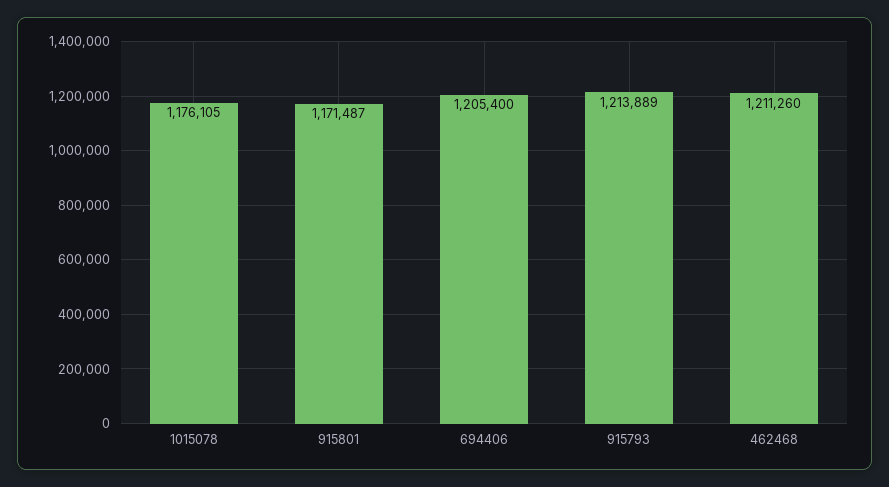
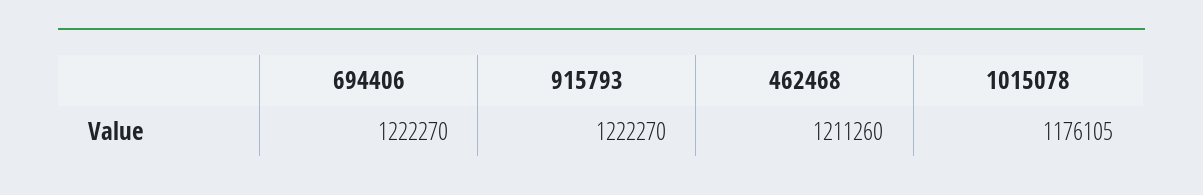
  {
    "1015078": 1176105,
-   "915801": 1171487,
-   "694406": 1205400,
+   "694406": 1222270,
-   "915793": 1213889,
+   "915793": 1222270,
    "462468": 1211260
  }

